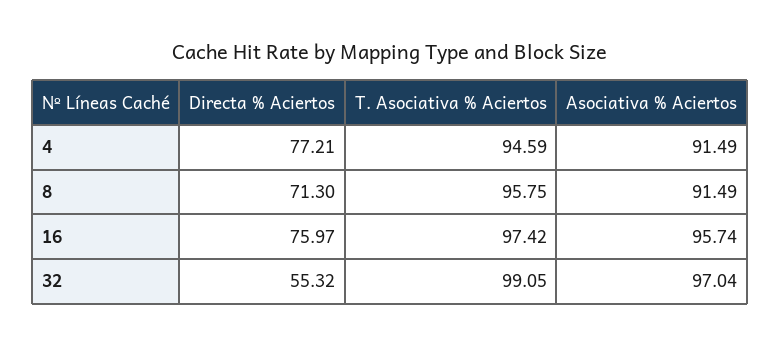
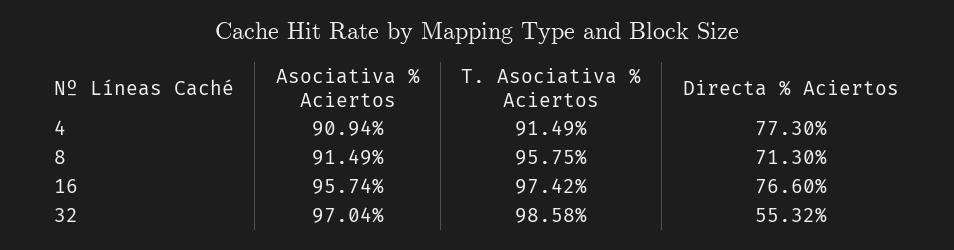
  {
    "Directa % Aciertos": {
-     "4": 77.21,
+     "4": 77.3,
      "8": 71.3,
-     "16": 75.97,
+     "16": 76.6,
      "32": 55.32
    },
    "T. Asociativa % Aciertos": {
-     "4": 94.59,
+     "4": 91.49,
      "8": 95.75,
      "16": 97.42,
-     "32": 99.05
+     "32": 98.58
    },
    "Asociativa % Aciertos": {
-     "4": 91.49,
+     "4": 90.94,
      "8": 91.49,
      "16": 95.74,
      "32": 97.04
    }
  }

